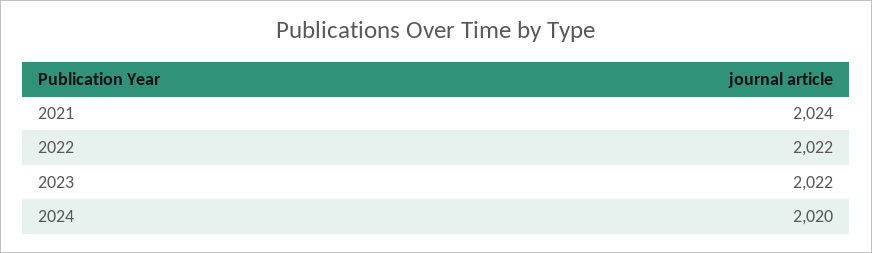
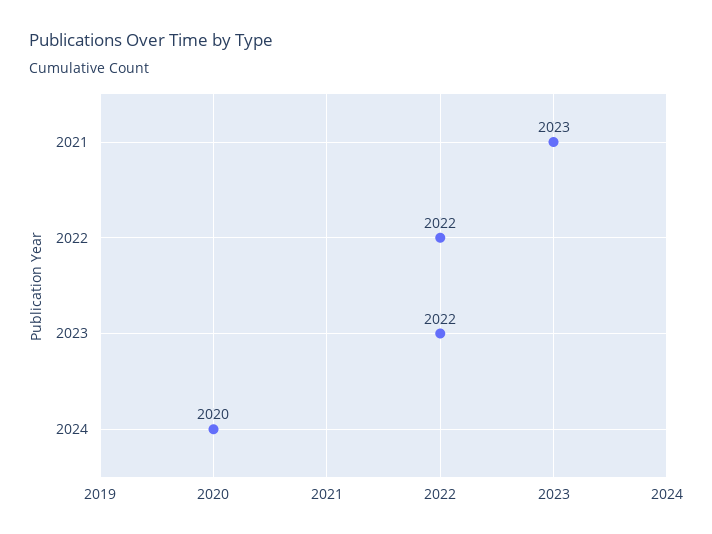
  {
-   "2021": 2024,
+   "2021": 2023,
    "2022": 2022,
    "2023": 2022,
    "2024": 2020
  }

